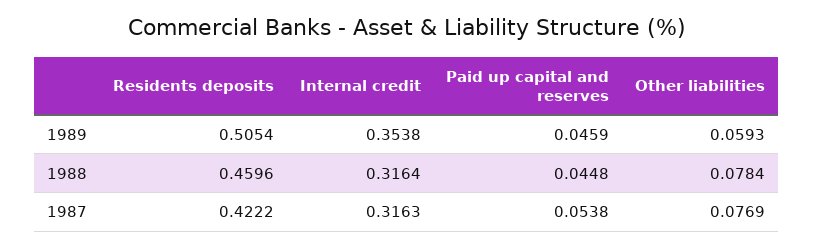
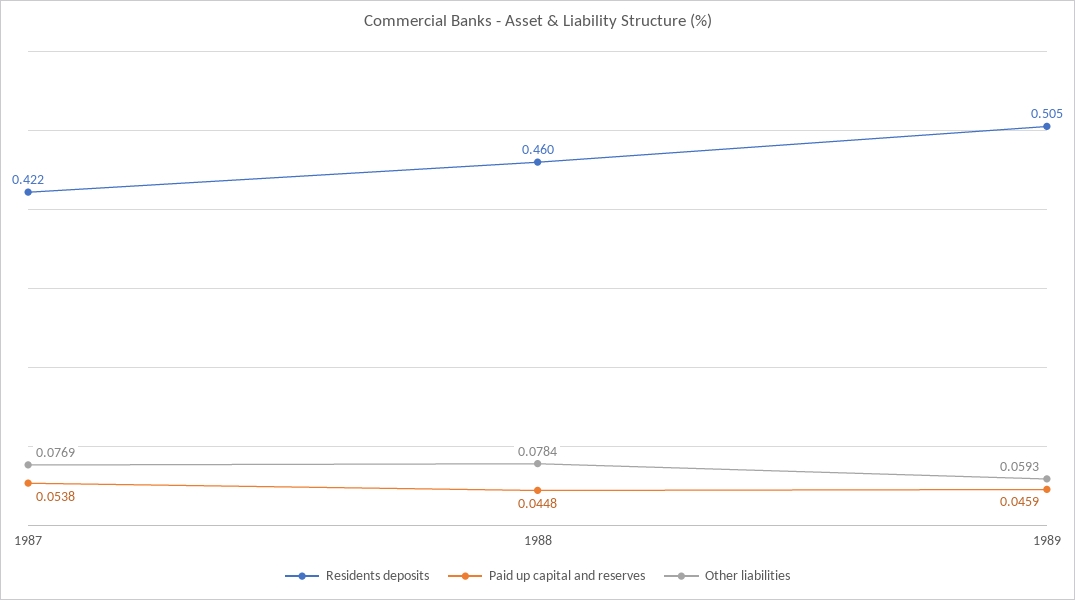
  {
    "Residents deposits": {
      "1989": 0.5054,
      "1988": 0.4596,
      "1987": 0.4222
    },
-   "Internal credit": {
-     "1989": 0.3538,
-     "1988": 0.3164,
-     "1987": 0.3163
-   },
    "Paid up capital and reserves": {
      "1989": 0.0459,
      "1988": 0.0448,
      "1987": 0.0538
    },
    "Other liabilities": {
      "1989": 0.0593,
      "1988": 0.0784,
      "1987": 0.0769
    }
  }

